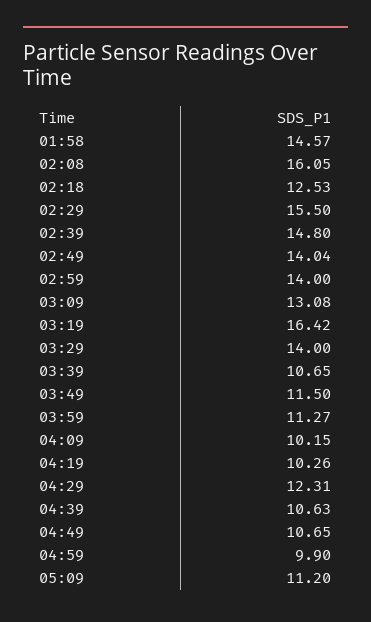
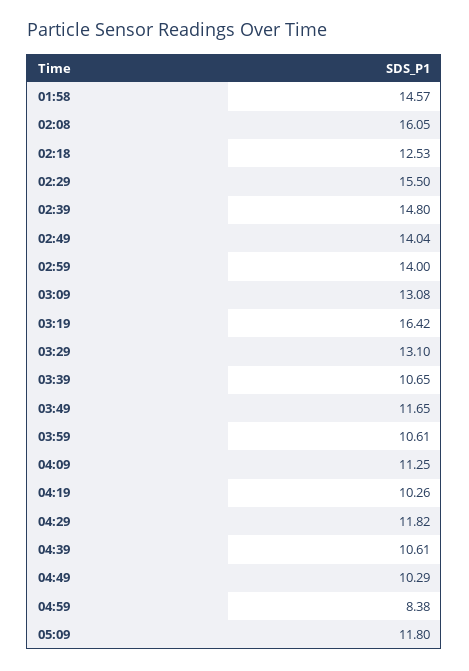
  {
    "01:58": 14.57,
    "02:08": 16.05,
    "02:18": 12.53,
    "02:29": 15.5,
    "02:39": 14.8,
    "02:49": 14.04,
    "02:59": 14,
    "03:09": 13.08,
    "03:19": 16.42,
-   "03:29": 14,
+   "03:29": 13.1,
    "03:39": 10.65,
-   "03:49": 11.5,
+   "03:49": 11.65,
-   "03:59": 11.27,
+   "03:59": 10.61,
-   "04:09": 10.15,
+   "04:09": 11.25,
    "04:19": 10.26,
-   "04:29": 12.31,
+   "04:29": 11.82,
-   "04:39": 10.63,
+   "04:39": 10.61,
-   "04:49": 10.65,
+   "04:49": 10.29,
-   "04:59": 9.9,
+   "04:59": 8.38,
-   "05:09": 11.2
+   "05:09": 11.8
  }

